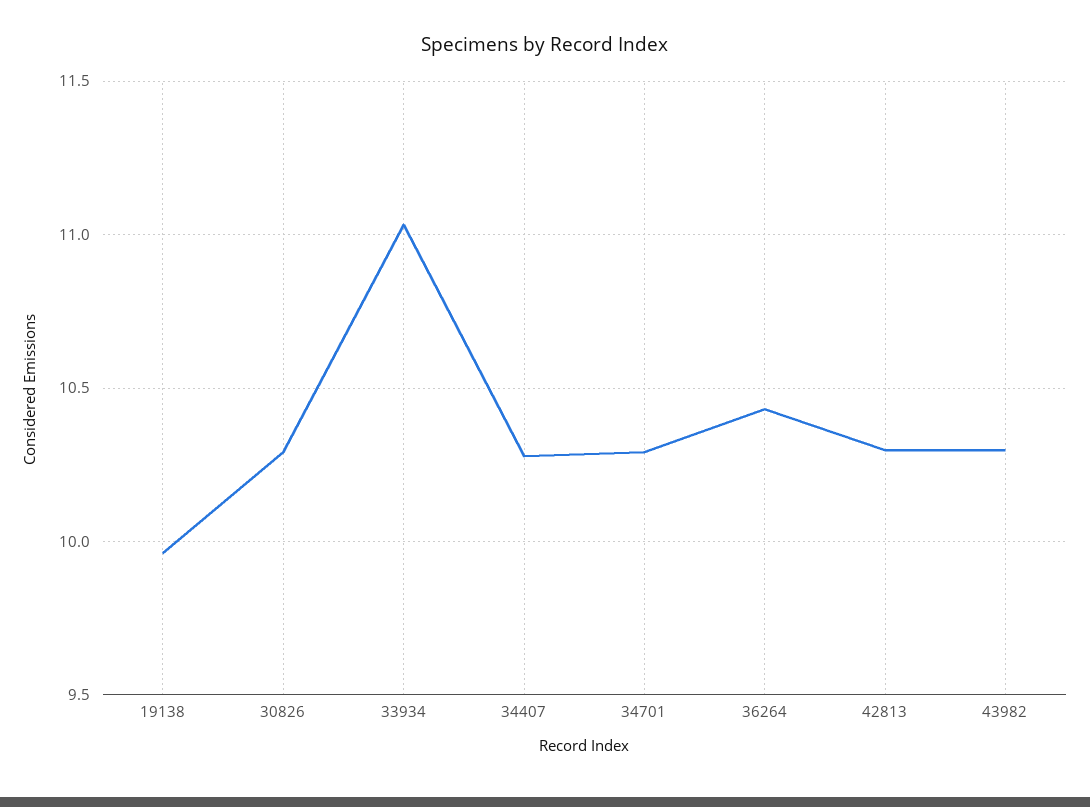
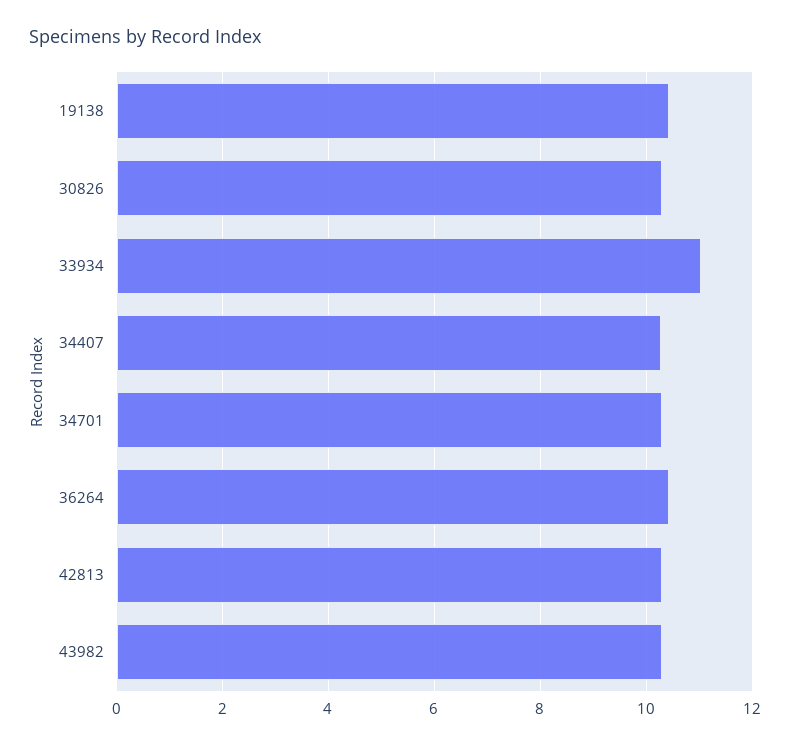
  {
-   "19138": 9.95,
+   "19138": 10.4,
    "30826": 10.3,
    "33934": 11.05,
    "34407": 10.3,
    "34701": 10.3,
    "36264": 10.45,
    "42813": 10.3,
    "43982": 10.3
  }

